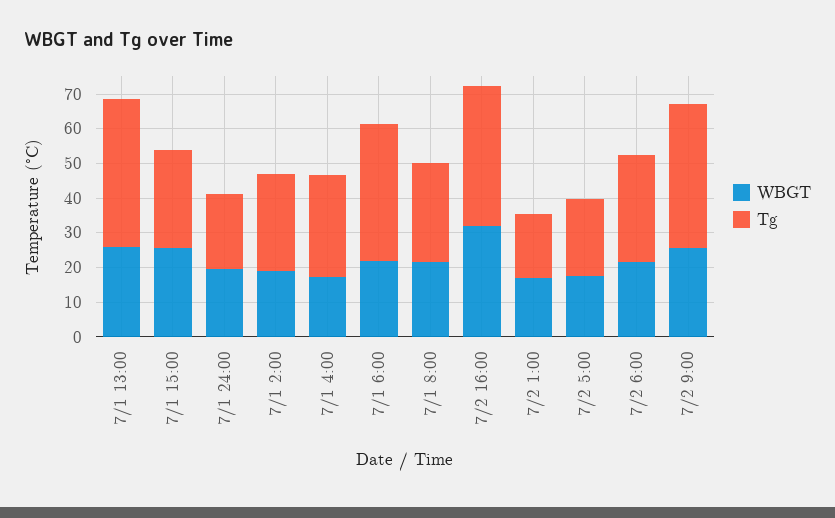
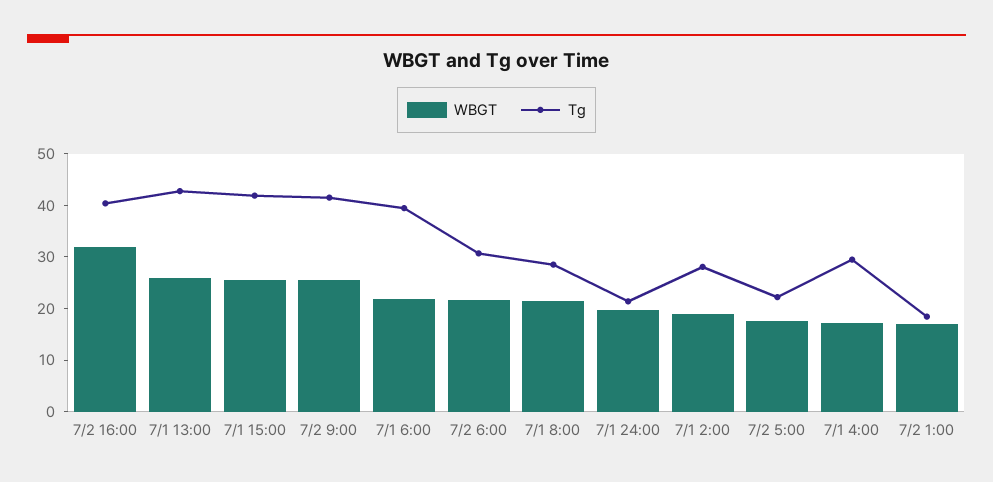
  {
    "WBGT": {
      "7/1 13:00": 26,
      "7/1 15:00": 26,
      "7/1 24:00": 20,
      "7/1 2:00": 18,
      "7/1 4:00": 18,
      "7/1 6:00": 22,
      "7/1 8:00": 22,
      "7/2 16:00": 32,
      "7/2 1:00": 16,
      "7/2 5:00": 18,
      "7/2 6:00": 22,
      "7/2 9:00": 26
    },
    "Tg": {
      "7/1 13:00": 42,
-     "7/1 15:00": 27.5,
+     "7/1 15:00": 42,
      "7/1 24:00": 22,
      "7/1 2:00": 28,
      "7/1 4:00": 30,
      "7/1 6:00": 40,
      "7/1 8:00": 28,
      "7/2 16:00": 40,
      "7/2 1:00": 18,
      "7/2 5:00": 22,
      "7/2 6:00": 30,
      "7/2 9:00": 42
    }
  }

